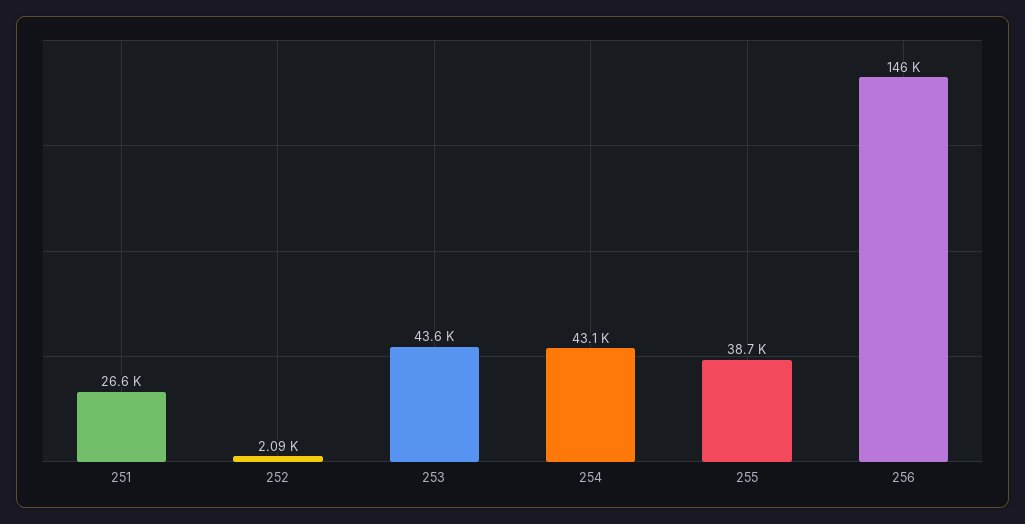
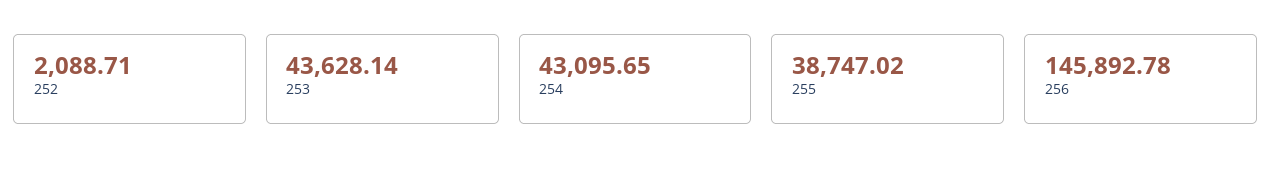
  {
-   "251": 26600,
    "252": 2088.71,
    "253": 43628.14,
    "254": 43095.65,
    "255": 38747.02,
    "256": 145892.78
  }

